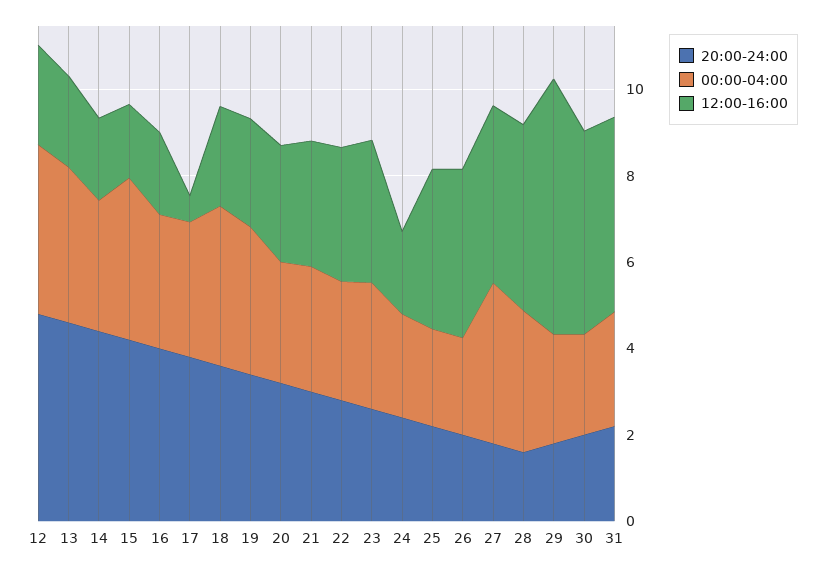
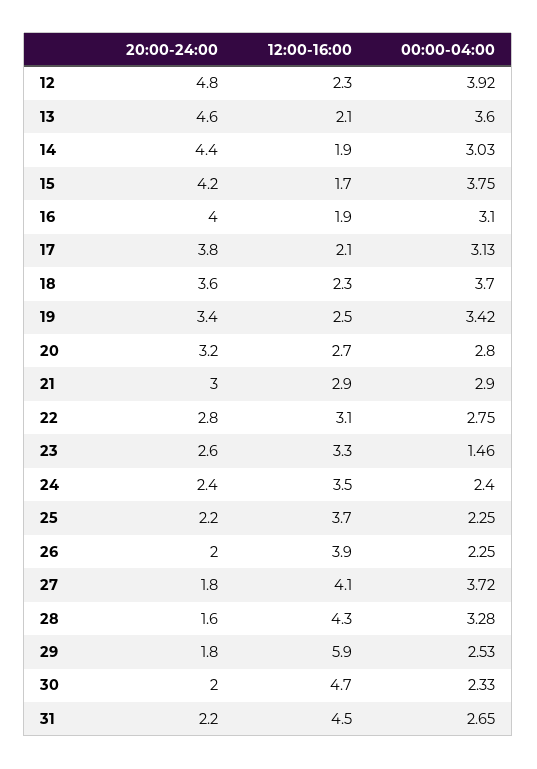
  {
    "20:00-24:00": {
      "12": 4.8,
      "13": 4.6,
      "14": 4.4,
      "15": 4.2,
      "16": 4,
      "17": 3.8,
      "18": 3.6,
      "19": 3.4,
      "20": 3.2,
      "21": 3,
      "22": 2.8,
      "23": 2.6,
      "24": 2.4,
      "25": 2.2,
      "26": 2,
      "27": 1.8,
      "28": 1.6,
      "29": 1.8,
      "30": 2,
      "31": 2.2
    },
    "00:00-04:00": {
      "12": 3.92,
      "13": 3.6,
      "14": 3.03,
      "15": 3.75,
      "16": 3.1,
      "17": 3.13,
      "18": 3.7,
      "19": 3.42,
      "20": 2.8,
      "21": 2.9,
      "22": 2.75,
-     "23": 3,
+     "23": 1.46,
      "24": 2.4,
      "25": 2.25,
      "26": 2.25,
      "27": 3.72,
      "28": 3.28,
      "29": 2.53,
      "30": 2.33,
      "31": 2.65
    },
    "12:00-16:00": {
      "12": 2.3,
      "13": 2.1,
      "14": 1.9,
      "15": 1.7,
      "16": 1.9,
-     "17": 0.5,
+     "17": 2.1,
      "18": 2.3,
      "19": 2.5,
      "20": 2.7,
      "21": 2.9,
      "22": 3.1,
      "23": 3.3,
-     "24": 2,
+     "24": 3.5,
      "25": 3.7,
      "26": 3.9,
      "27": 4.1,
      "28": 4.3,
      "29": 5.9,
      "30": 4.7,
      "31": 4.5
    }
  }

